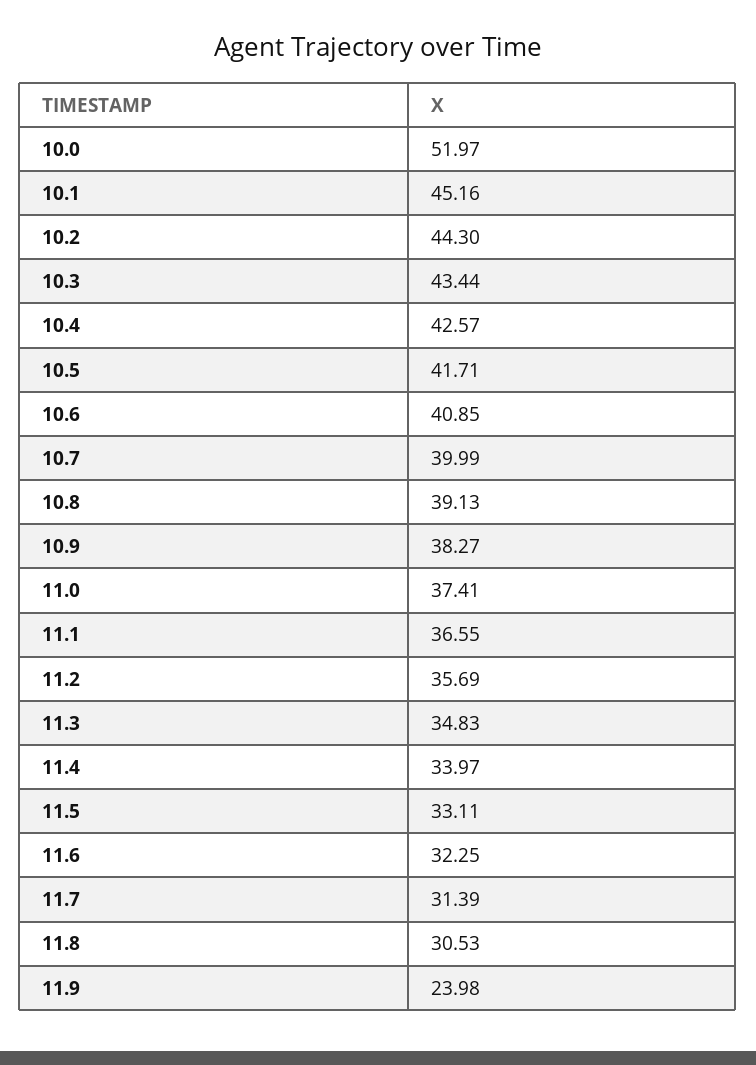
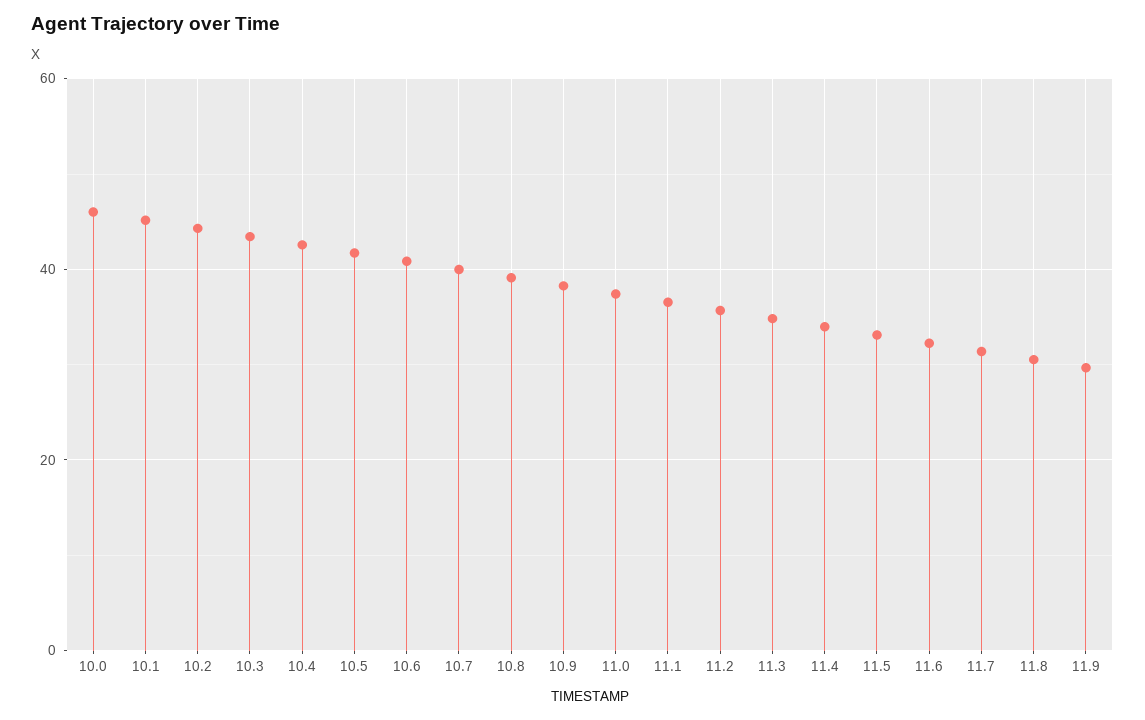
  {
-   "10.0": 51.97,
+   "10.0": 46,
    "10.1": 45.16,
    "10.2": 44.3,
    "10.3": 43.44,
    "10.4": 42.57,
    "10.5": 41.71,
    "10.6": 40.85,
    "10.7": 39.99,
    "10.8": 39.13,
    "10.9": 38.27,
    "11.0": 37.41,
    "11.1": 36.55,
    "11.2": 35.69,
    "11.3": 34.83,
    "11.4": 33.97,
    "11.5": 33.11,
    "11.6": 32.25,
    "11.7": 31.39,
    "11.8": 30.53,
-   "11.9": 23.98
+   "11.9": 30
  }

